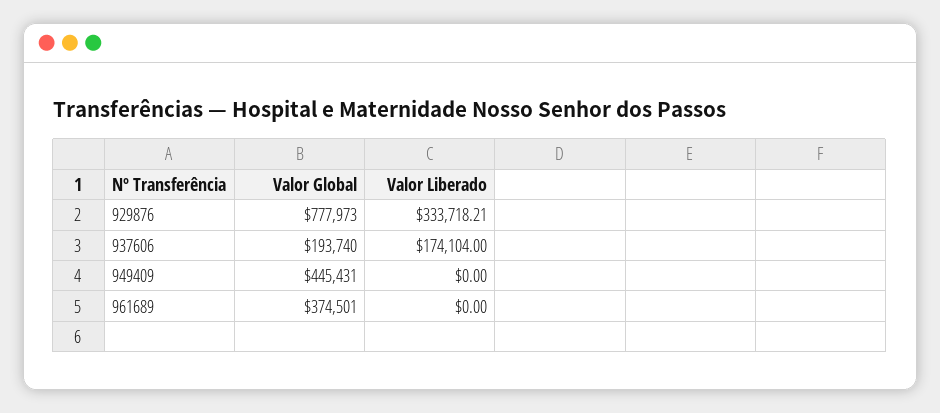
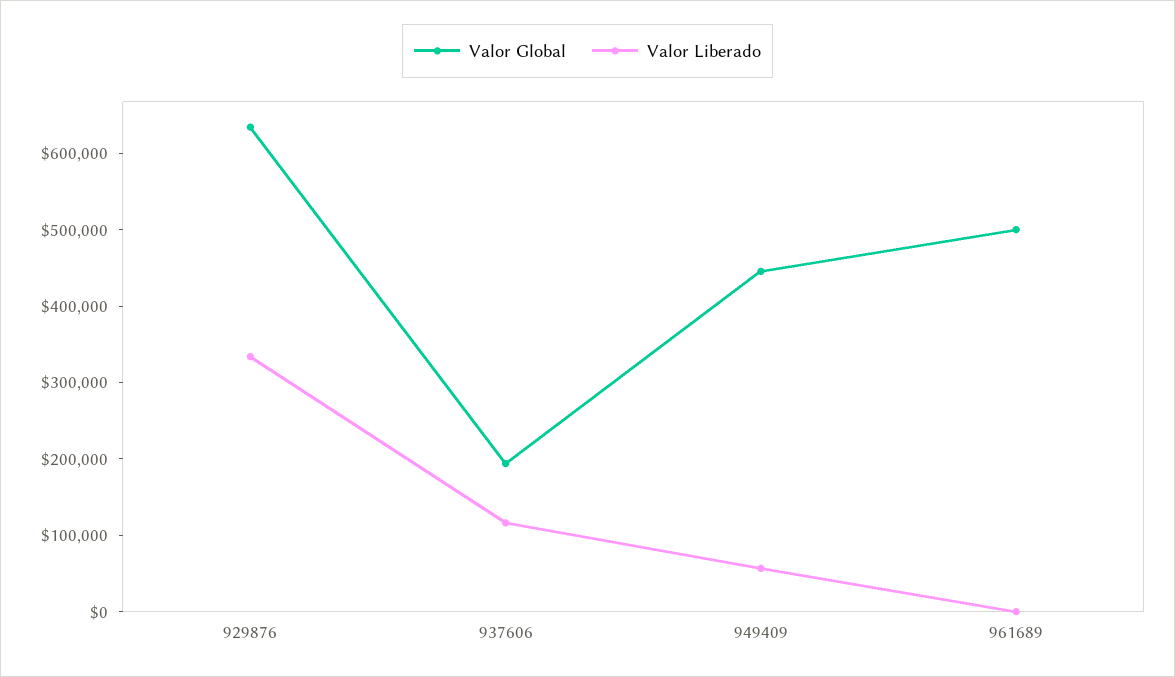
  {
    "Valor Global": {
-     "929876": 777973,
+     "929876": 640000,
      "937606": 193740,
      "949409": 445431,
-     "961689": 374501
+     "961689": 500000
    },
    "Valor Liberado": {
      "929876": 333718.21,
-     "937606": 174104,
+     "937606": 120000,
-     "949409": 0,
+     "949409": 60000,
      "961689": 0
    }
  }

